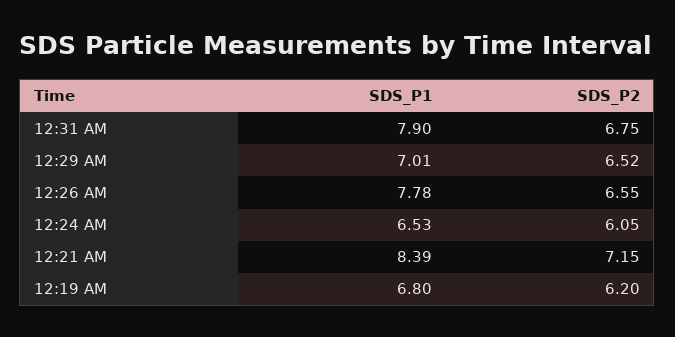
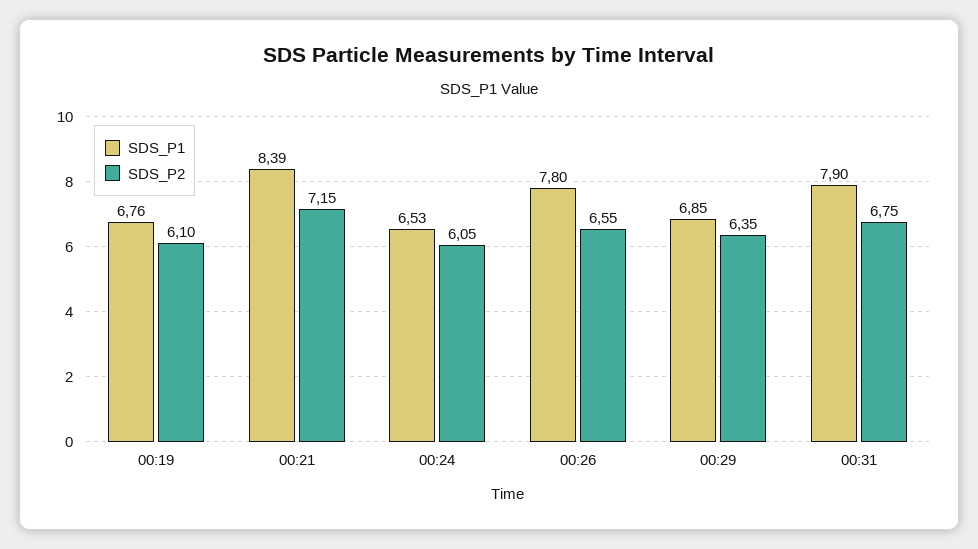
  {
    "SDS_P1": {
      "12:31 AM": 7.9,
-     "12:29 AM": 7.01,
+     "12:29 AM": 6.85,
-     "12:26 AM": 7.78,
+     "12:26 AM": 7.8,
      "12:24 AM": 6.53,
      "12:21 AM": 8.39,
-     "12:19 AM": 6.8
+     "12:19 AM": 6.76
    },
    "SDS_P2": {
      "12:31 AM": 6.75,
-     "12:29 AM": 6.52,
+     "12:29 AM": 6.35,
      "12:26 AM": 6.55,
      "12:24 AM": 6.05,
      "12:21 AM": 7.15,
-     "12:19 AM": 6.2
+     "12:19 AM": 6.1
    }
  }

